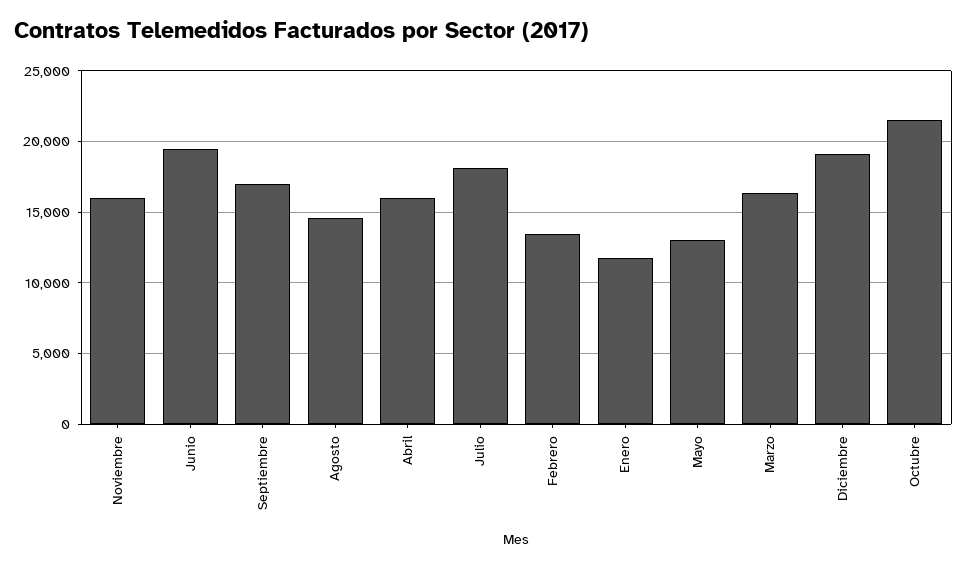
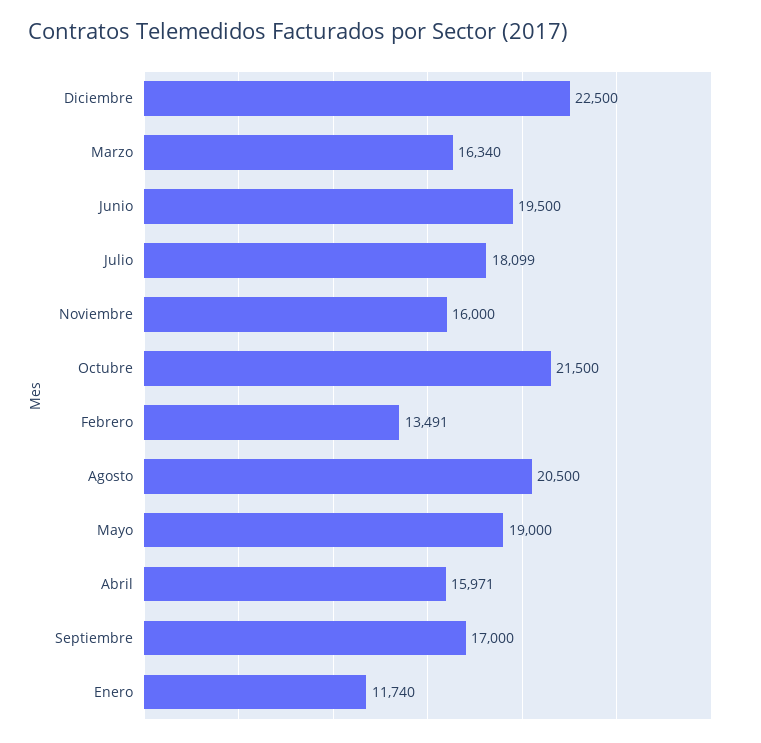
  {
    "Noviembre": 16000,
    "Junio": 19500,
    "Septiembre": 17000,
-   "Agosto": 14500,
+   "Agosto": 20500,
    "Abril": 15971,
    "Julio": 18099,
    "Febrero": 13491,
    "Enero": 11740,
-   "Mayo": 13000,
+   "Mayo": 19000,
    "Marzo": 16340,
-   "Diciembre": 19000,
+   "Diciembre": 22500,
    "Octubre": 21500
  }

